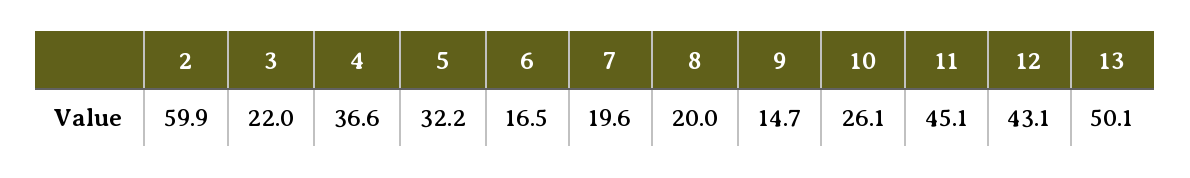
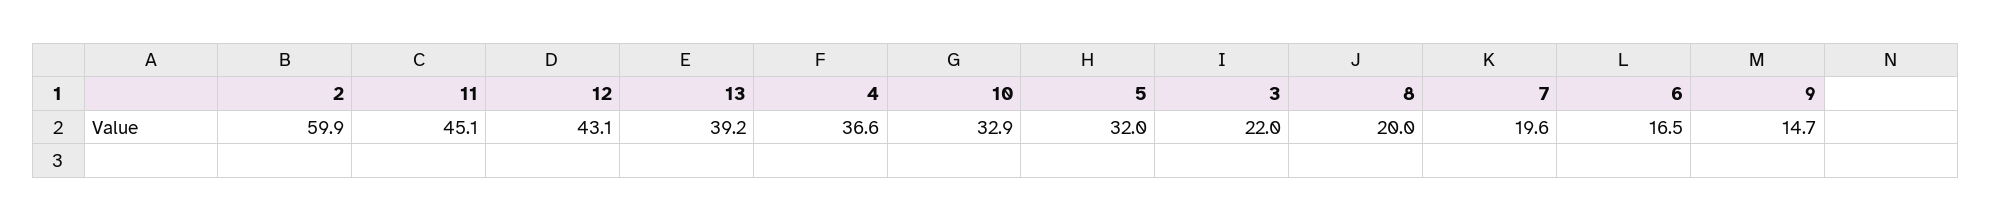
  {
    "2": 59.9,
    "3": 22,
    "4": 36.6,
-   "5": 32.2,
+   "5": 32,
    "6": 16.5,
    "7": 19.6,
    "8": 20,
    "9": 14.7,
-   "10": 26.1,
+   "10": 32.9,
    "11": 45.1,
    "12": 43.1,
-   "13": 50.1
+   "13": 39.2
  }

